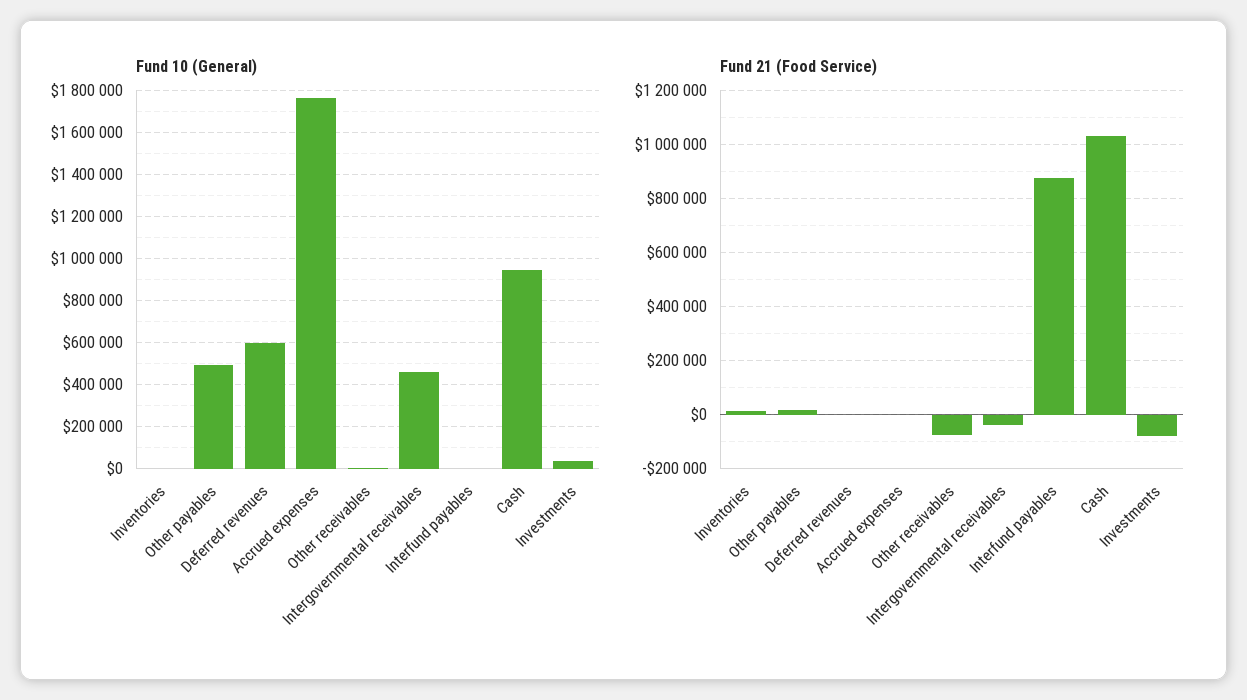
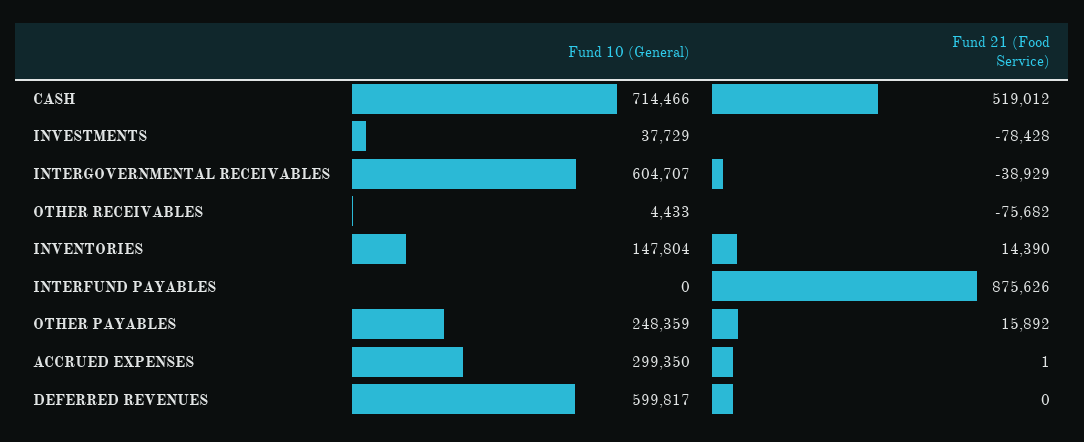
  {
    "Fund 10 (General)": {
-     "Inventories": 0,
+     "Inventories": 147804,
-     "Other payables": 500000,
+     "Other payables": 248359,
      "Deferred revenues": 599817,
-     "Accrued expenses": 1750000,
+     "Accrued expenses": 299350,
      "Other receivables": 4433,
-     "Intergovernmental receivables": 450000,
+     "Intergovernmental receivables": 604707,
      "Interfund payables": 0,
-     "Cash": 950000,
+     "Cash": 714466,
      "Investments": 37729
    },
    "Fund 21 (Food Service)": {
      "Inventories": 14390,
      "Other payables": 15892,
      "Deferred revenues": 0,
      "Accrued expenses": 1,
      "Other receivables": -75682,
      "Intergovernmental receivables": -38929,
      "Interfund payables": 875626,
-     "Cash": 1025000,
+     "Cash": 519012,
      "Investments": -78428
    }
  }

